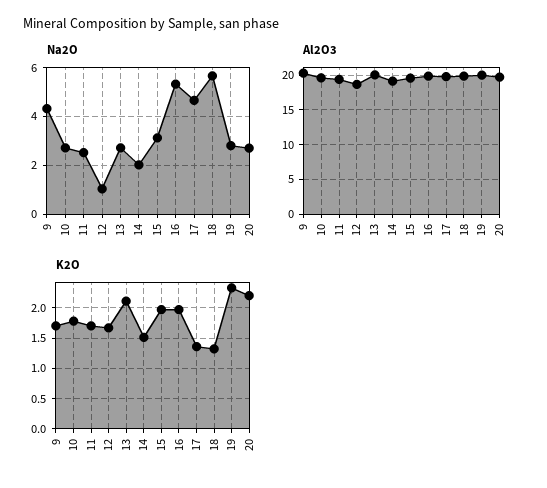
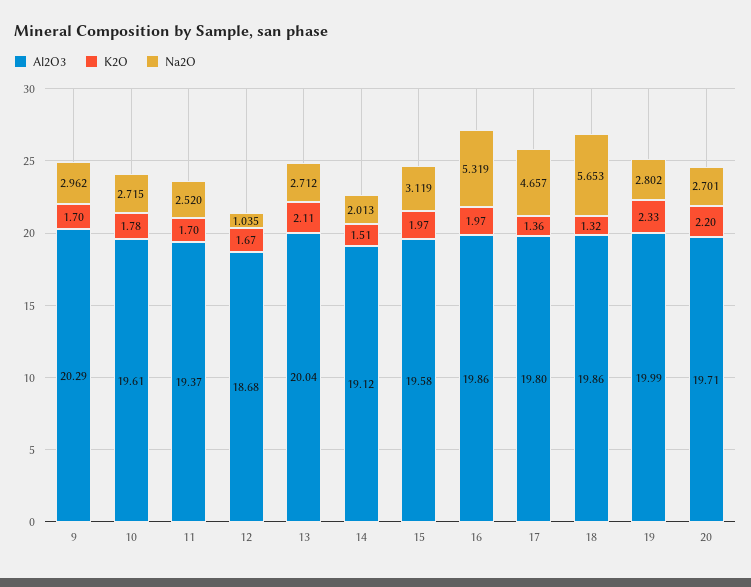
  {
    "Na2O": {
-     "9": 4.25,
+     "9": 2.962,
      "10": 2.715,
      "11": 2.52,
      "12": 1.035,
      "13": 2.712,
      "14": 2.013,
      "15": 3.119,
      "16": 5.319,
      "17": 4.657,
      "18": 5.653,
      "19": 2.802,
      "20": 2.701
    },
    "Al2O3": {
      "9": 20.29,
      "10": 19.61,
      "11": 19.37,
      "12": 18.68,
      "13": 20.04,
      "14": 19.12,
      "15": 19.58,
      "16": 19.86,
      "17": 19.8,
      "18": 19.86,
      "19": 19.99,
      "20": 19.71
    },
    "K2O": {
      "9": 1.7,
      "10": 1.78,
      "11": 1.7,
      "12": 1.67,
      "13": 2.11,
      "14": 1.51,
      "15": 1.97,
      "16": 1.97,
      "17": 1.36,
      "18": 1.32,
      "19": 2.33,
      "20": 2.2
    }
  }

